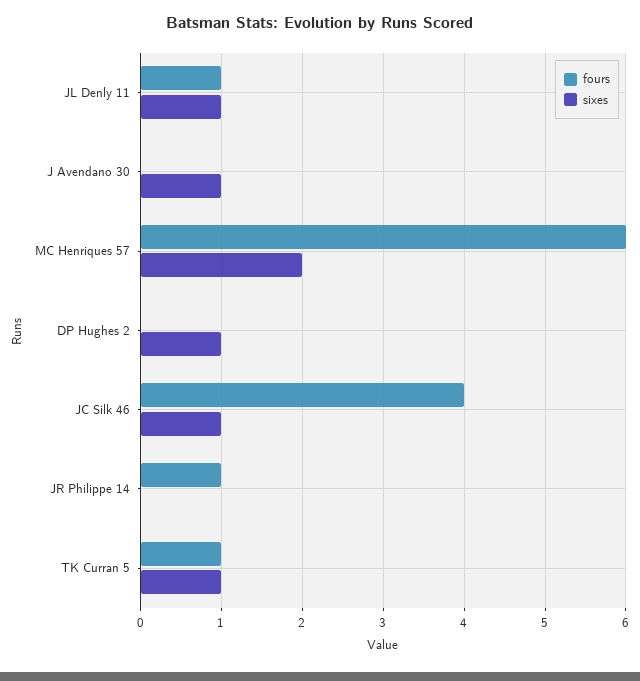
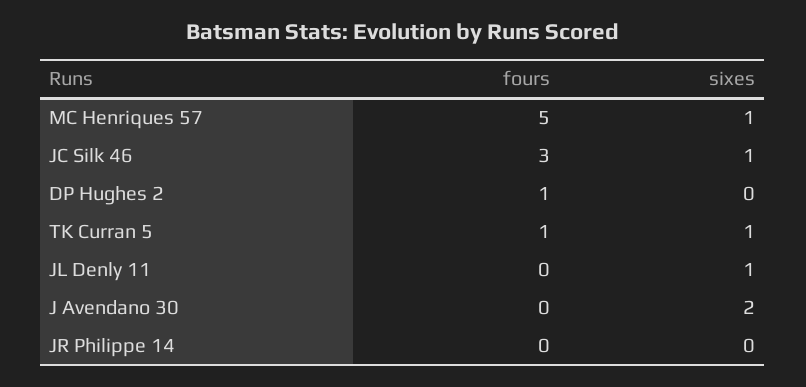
  {
    "fours": {
-     "JL Denly 11": 1,
+     "JL Denly 11": 0,
      "J Avendano 30": 0,
-     "MC Henriques 57": 6,
+     "MC Henriques 57": 5,
-     "DP Hughes 2": 0,
+     "DP Hughes 2": 1,
-     "JC Silk 46": 4,
+     "JC Silk 46": 3,
-     "JR Philippe 14": 1,
+     "JR Philippe 14": 0,
      "TK Curran 5": 1
    },
    "sixes": {
      "JL Denly 11": 1,
-     "J Avendano 30": 1,
+     "J Avendano 30": 2,
-     "MC Henriques 57": 2,
+     "MC Henriques 57": 1,
-     "DP Hughes 2": 1,
+     "DP Hughes 2": 0,
      "JC Silk 46": 1,
      "JR Philippe 14": 0,
      "TK Curran 5": 1
    }
  }

